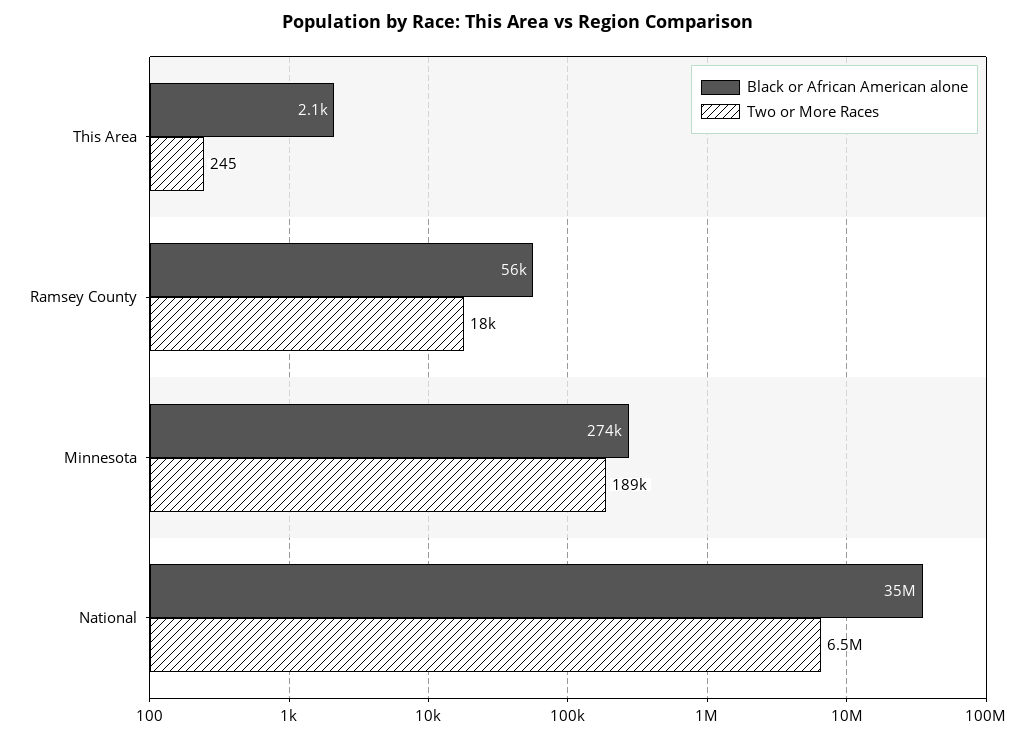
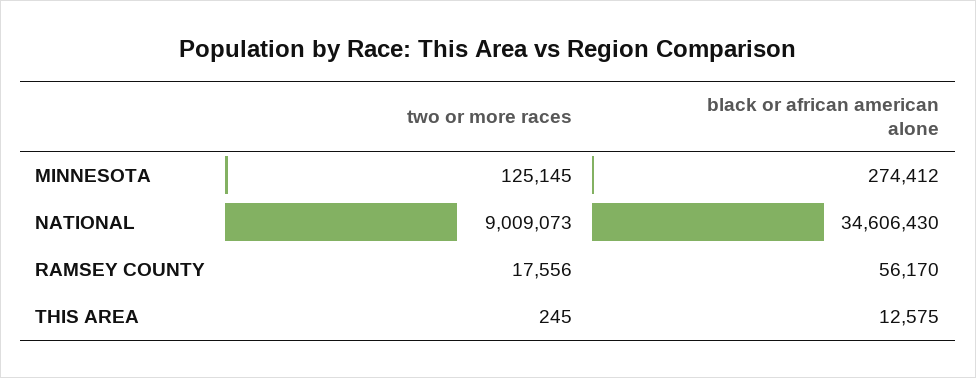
  {
    "Black or African American alone": {
-     "This Area": 2100,
+     "This Area": 12575,
      "Ramsey County": 56170,
      "Minnesota": 274412,
      "National": 34606430
    },
    "Two or More Races": {
      "This Area": 245,
      "Ramsey County": 17556,
-     "Minnesota": 189000,
+     "Minnesota": 125145,
-     "National": 6500000
+     "National": 9009073
    }
  }

